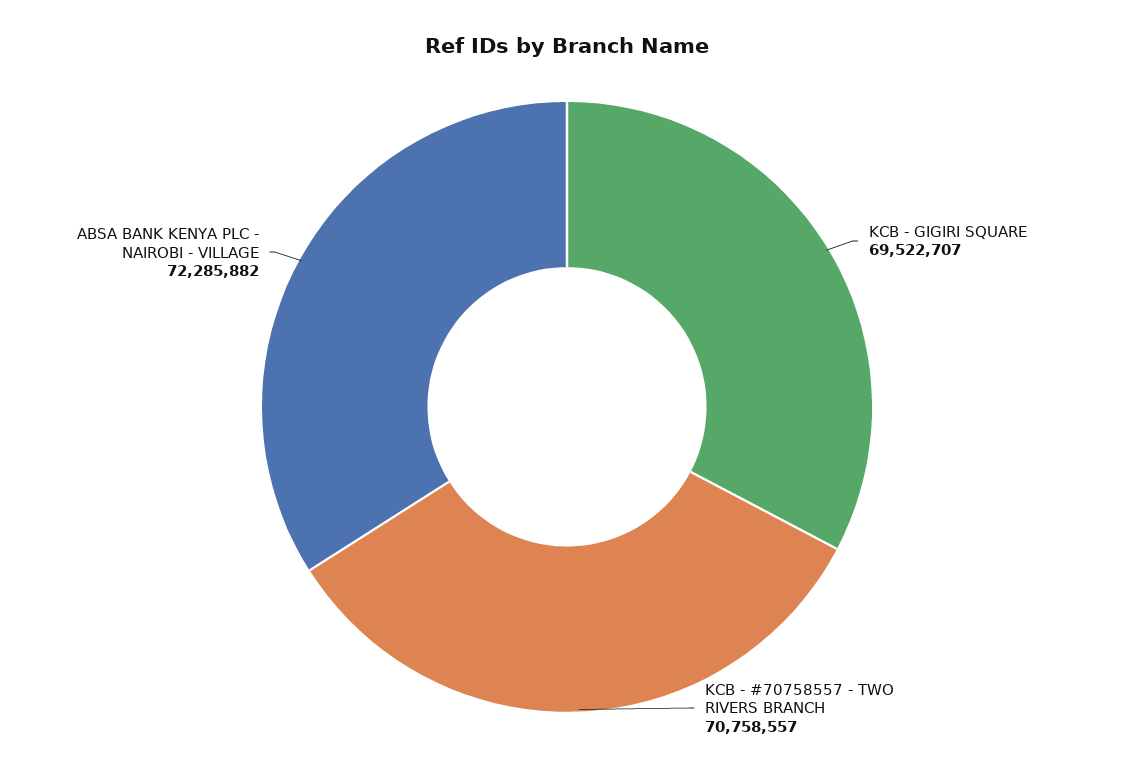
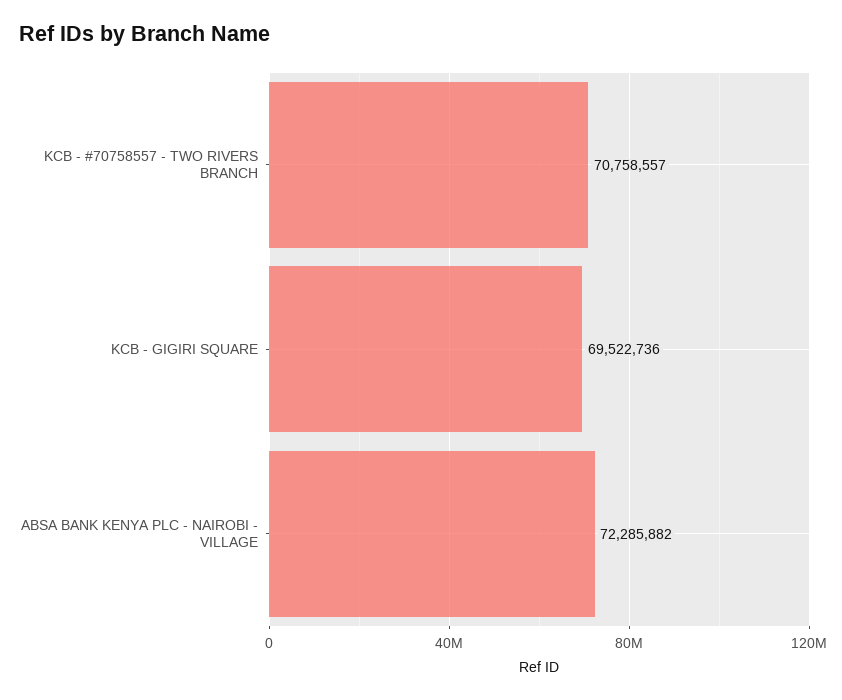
  {
-   "KCB - GIGIRI SQUARE": 69522707,
+   "KCB - GIGIRI SQUARE": 69522736,
    "KCB - #70758557 - TWO RIVERS BRANCH": 70758557,
    "ABSA BANK KENYA PLC - NAIROBI - VILLAGE": 72285882
  }

